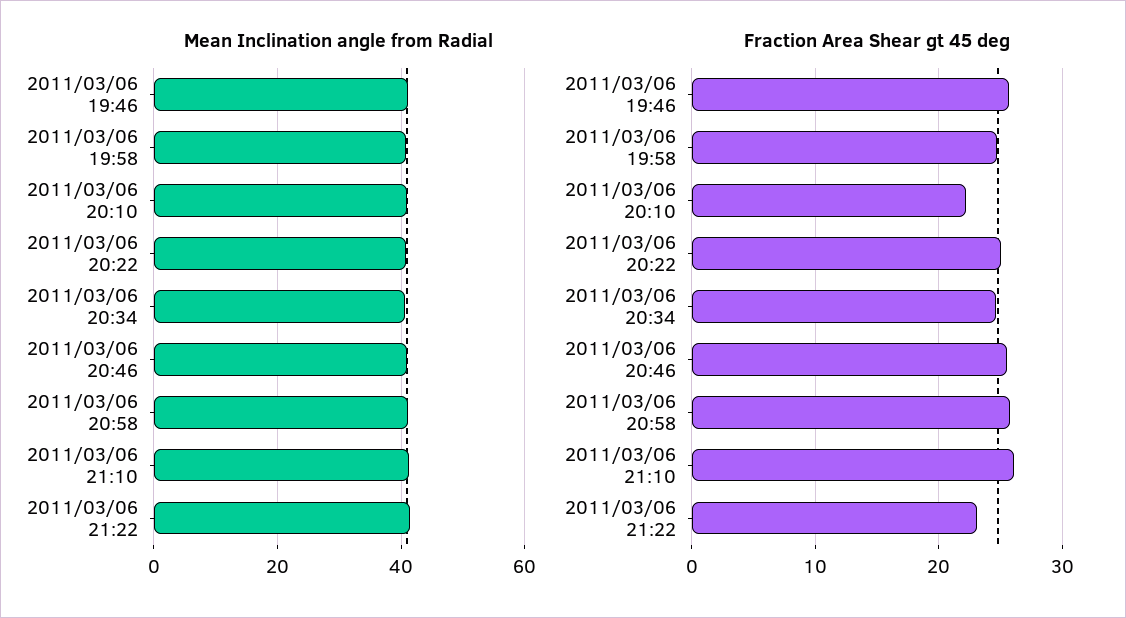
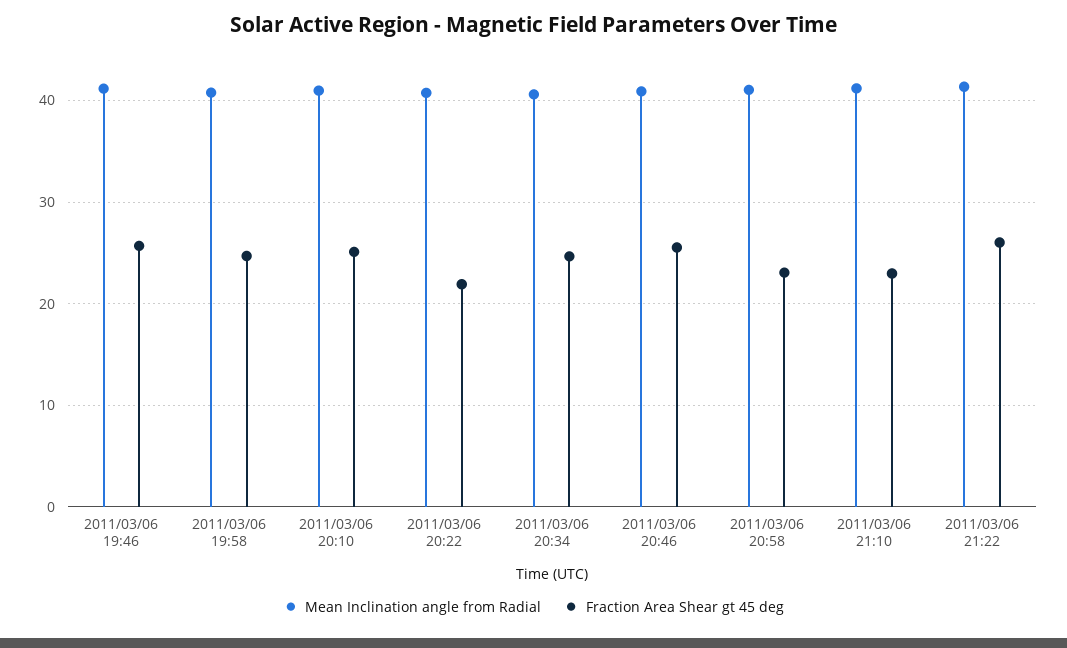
  {
    "Mean Inclination angle from Radial": {
      "2011/03/06 19:46": 41,
      "2011/03/06 19:58": 41,
      "2011/03/06 20:10": 41,
      "2011/03/06 20:22": 41,
      "2011/03/06 20:34": 41,
      "2011/03/06 20:46": 41,
      "2011/03/06 20:58": 41,
      "2011/03/06 21:10": 41,
      "2011/03/06 21:22": 41
    },
    "Fraction Area Shear gt 45 deg": {
      "2011/03/06 19:46": 26,
      "2011/03/06 19:58": 25,
-     "2011/03/06 20:10": 22,
+     "2011/03/06 20:10": 25,
-     "2011/03/06 20:22": 25,
+     "2011/03/06 20:22": 22,
      "2011/03/06 20:34": 25,
      "2011/03/06 20:46": 26,
-     "2011/03/06 20:58": 26,
+     "2011/03/06 20:58": 23,
-     "2011/03/06 21:10": 26,
+     "2011/03/06 21:10": 23,
-     "2011/03/06 21:22": 23
+     "2011/03/06 21:22": 26
    }
  }

